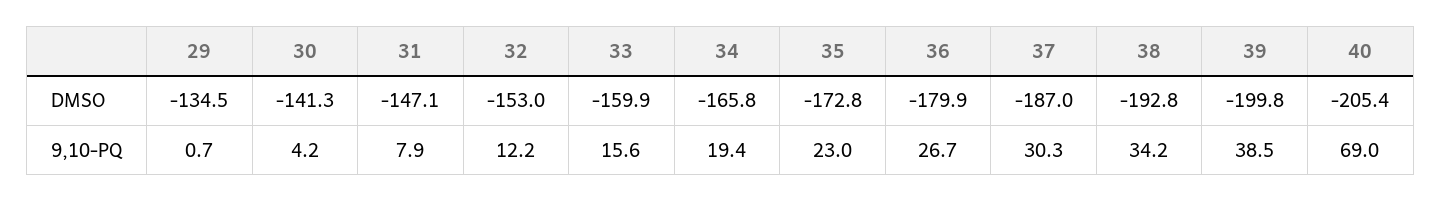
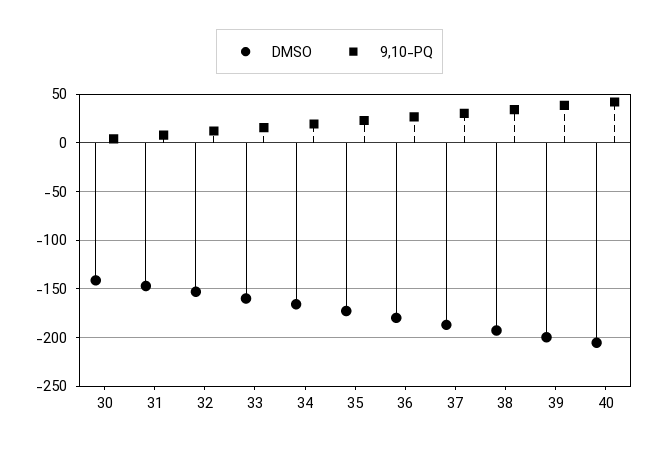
  {
    "DMSO": {
-     "29": -134.5,
      "30": -141.3,
      "31": -147.1,
      "32": -153,
      "33": -159.9,
      "34": -165.8,
      "35": -172.8,
      "36": -179.9,
      "37": -187,
      "38": -192.8,
      "39": -199.8,
      "40": -205.4
    },
    "9,10-PQ": {
-     "29": 0.7,
      "30": 4.2,
      "31": 7.9,
      "32": 12.2,
      "33": 15.6,
      "34": 19.4,
      "35": 23,
      "36": 26.7,
      "37": 30.3,
      "38": 34.2,
      "39": 38.5,
-     "40": 69
+     "40": 40
    }
  }

